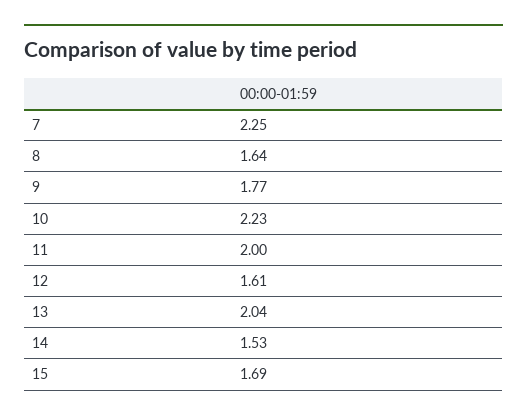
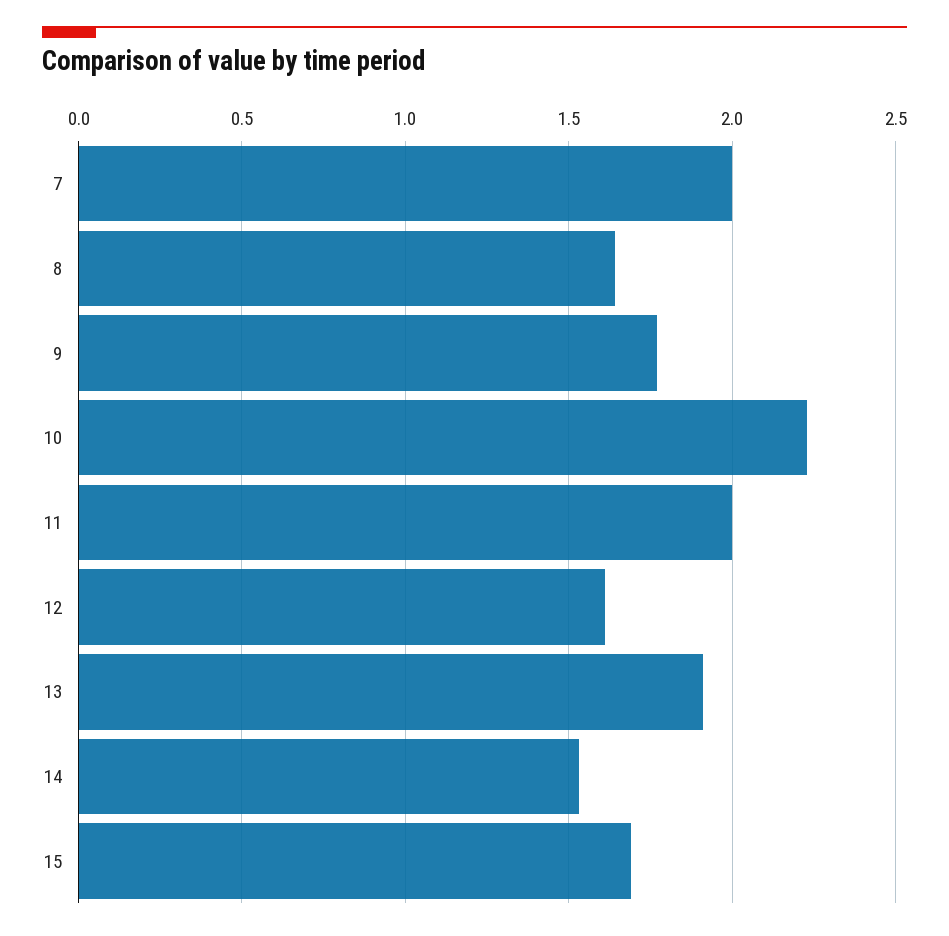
  {
-   "7": 2.25,
+   "7": 2,
    "8": 1.64,
    "9": 1.77,
    "10": 2.23,
    "11": 2,
    "12": 1.61,
-   "13": 2.04,
+   "13": 1.9,
    "14": 1.53,
    "15": 1.69
  }

